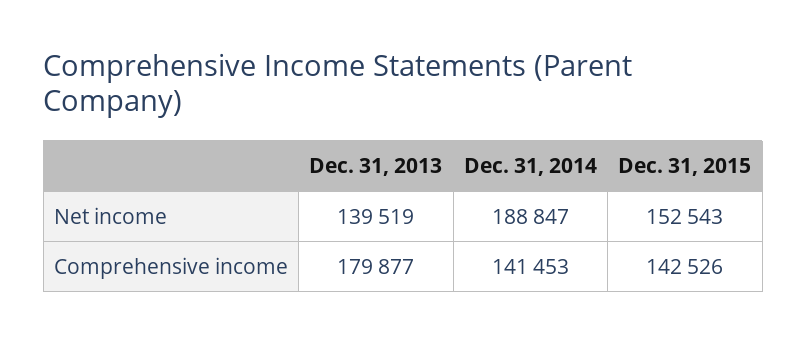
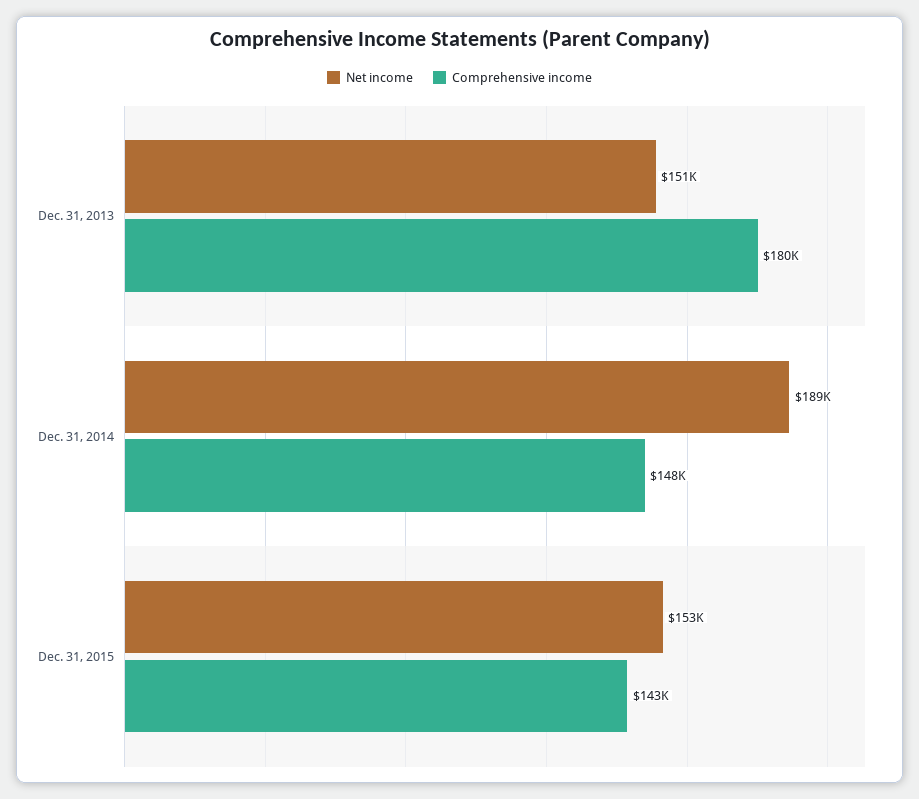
  {
    "Net income": {
-     "Dec. 31, 2013": 139519,
+     "Dec. 31, 2013": 151000,
      "Dec. 31, 2014": 188847,
      "Dec. 31, 2015": 152543
    },
    "Comprehensive income": {
      "Dec. 31, 2013": 179877,
-     "Dec. 31, 2014": 141453,
+     "Dec. 31, 2014": 148000,
      "Dec. 31, 2015": 142526
    }
  }

